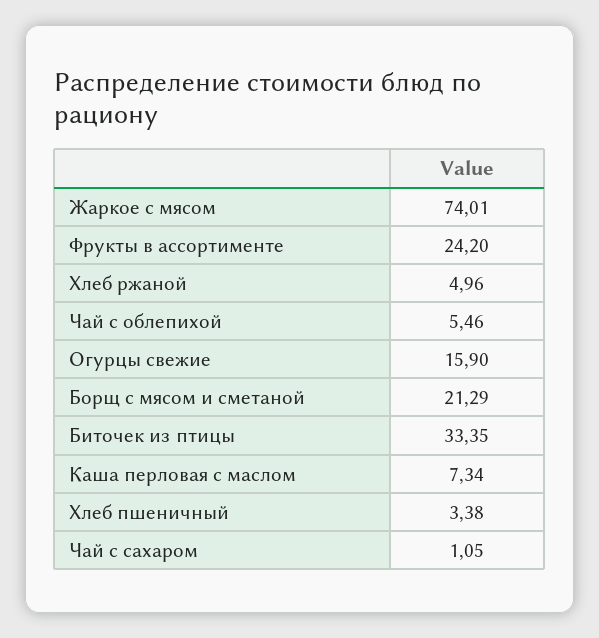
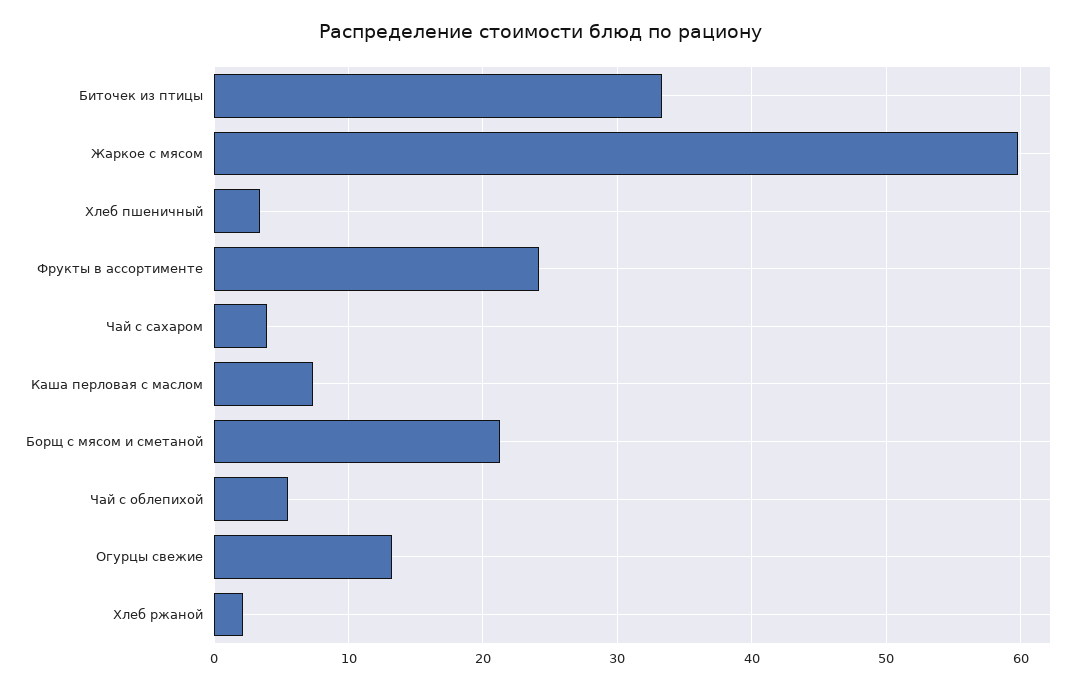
  {
-   "Жаркое с мясом": 74.01,
+   "Жаркое с мясом": 60,
    "Фрукты в ассортименте": 24.2,
-   "Хлеб ржаной": 4.96,
+   "Хлеб ржаной": 2,
    "Чай с облепихой": 5.46,
-   "Огурцы свежие": 15.9,
+   "Огурцы свежие": 13,
    "Борщ с мясом и сметаной": 21.29,
    "Биточек из птицы": 33.35,
    "Каша перловая с маслом": 7.34,
    "Хлеб пшеничный": 3.38,
-   "Чай с сахаром": 1.05
+   "Чай с сахаром": 4
  }

